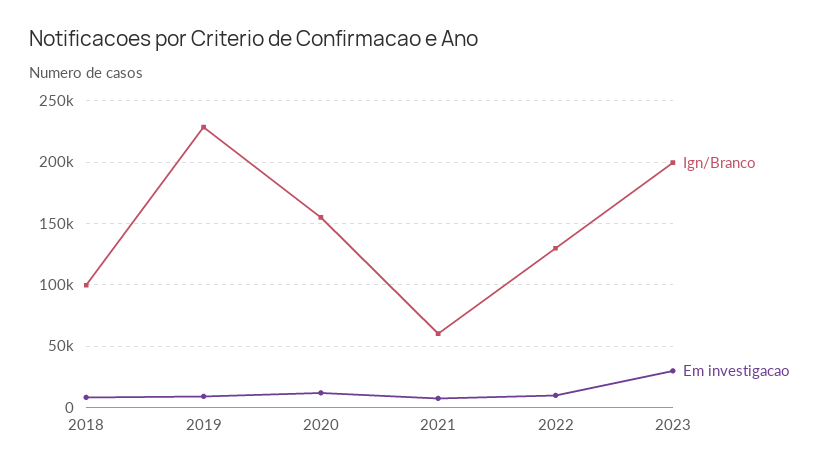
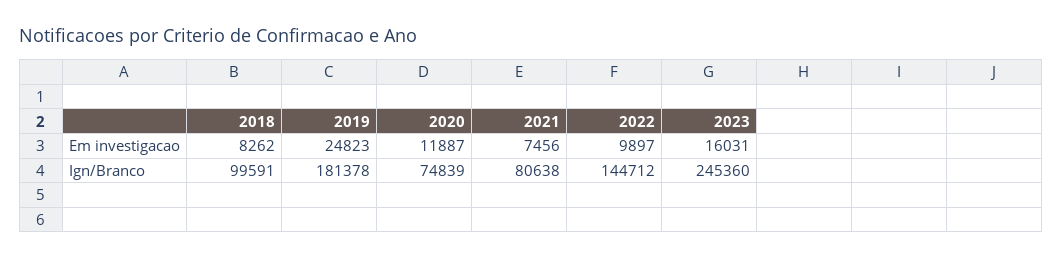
  {
    "Ign/Branco": {
      "2018": 99591,
-     "2019": 230000,
+     "2019": 181378,
-     "2020": 155000,
+     "2020": 74839,
-     "2021": 60000,
+     "2021": 80638,
-     "2022": 130000,
+     "2022": 144712,
-     "2023": 200000
+     "2023": 245360
    },
    "Em investigacao": {
      "2018": 8262,
-     "2019": 10000,
+     "2019": 24823,
      "2020": 11887,
      "2021": 7456,
      "2022": 9897,
-     "2023": 30000
+     "2023": 16031
    }
  }

